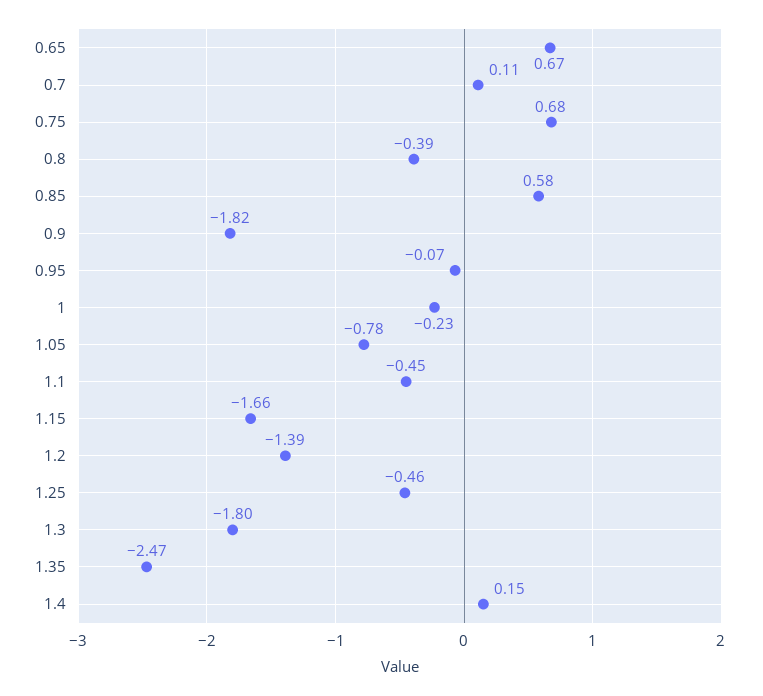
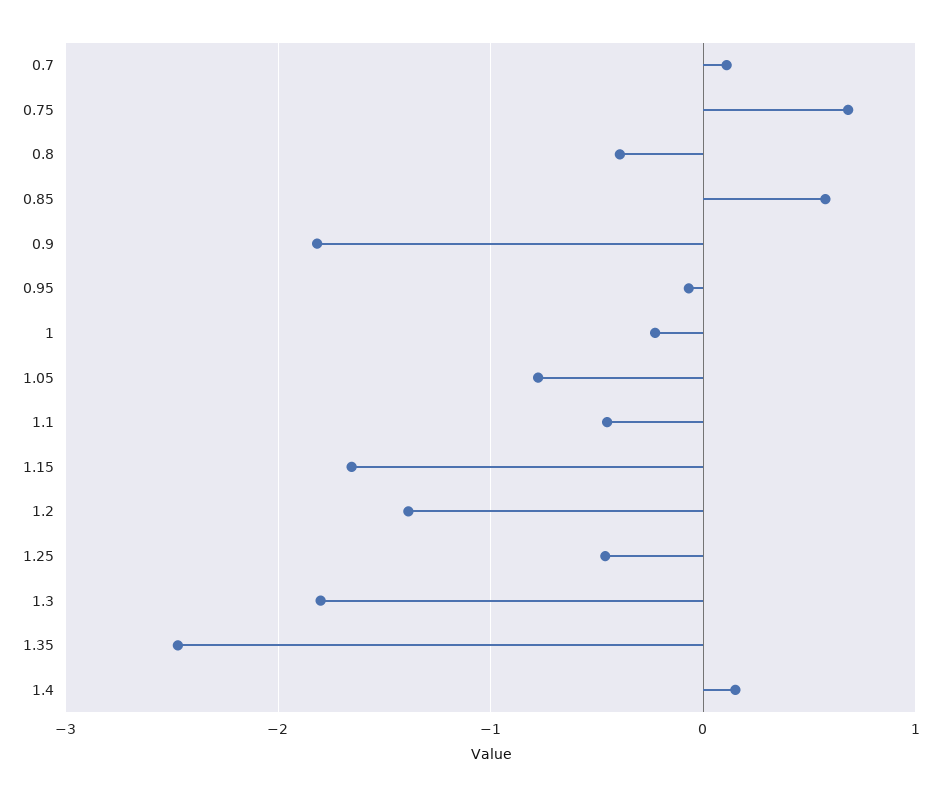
  {
-   "0.65": 0.67,
    "0.7": 0.11,
    "0.75": 0.68,
    "0.8": -0.39,
    "0.85": 0.58,
    "0.9": -1.82,
    "0.95": -0.07,
    "1": -0.23,
    "1.05": -0.78,
    "1.1": -0.45,
    "1.15": -1.66,
    "1.2": -1.39,
    "1.25": -0.46,
    "1.3": -1.8,
    "1.35": -2.47,
    "1.4": 0.15
  }

